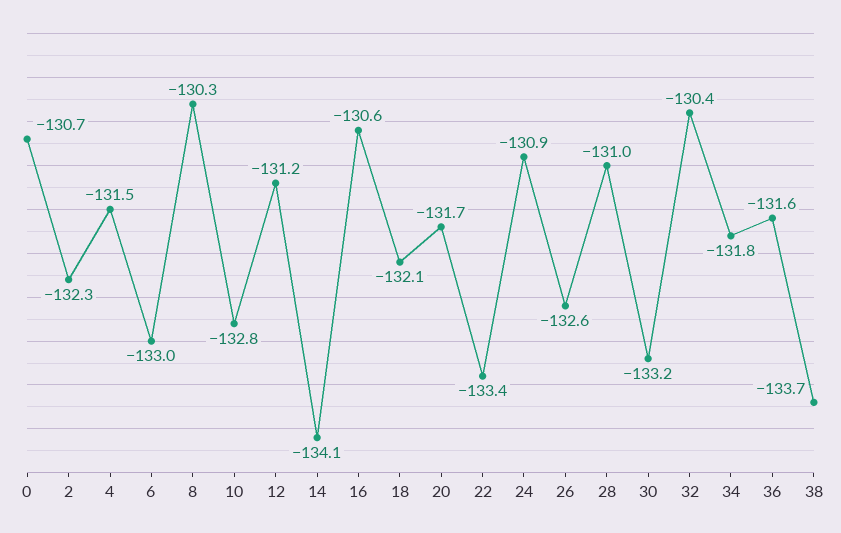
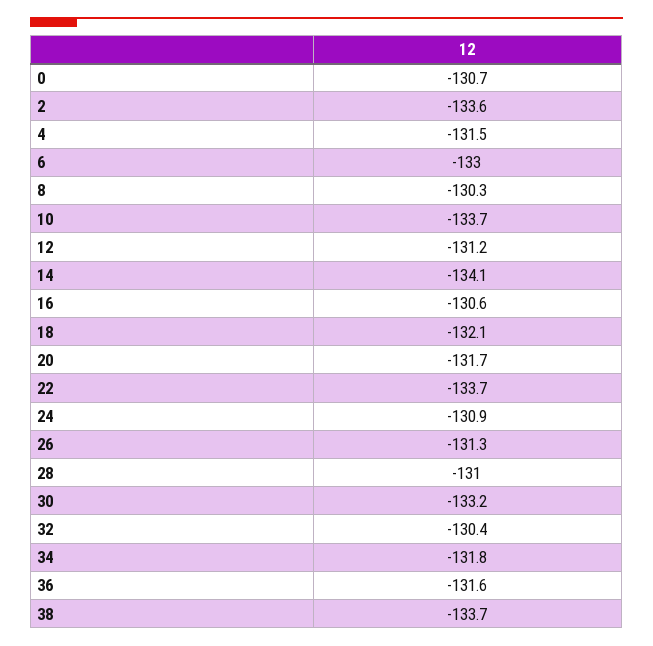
  {
    "0": -130.7,
-   "2": -132.3,
+   "2": -133.6,
    "4": -131.5,
    "6": -133,
    "8": -130.3,
-   "10": -132.8,
+   "10": -133.7,
    "12": -131.2,
    "14": -134.1,
    "16": -130.6,
    "18": -132.1,
    "20": -131.7,
-   "22": -133.4,
+   "22": -133.7,
    "24": -130.9,
-   "26": -132.6,
+   "26": -131.3,
    "28": -131,
    "30": -133.2,
    "32": -130.4,
    "34": -131.8,
    "36": -131.6,
    "38": -133.7
  }

